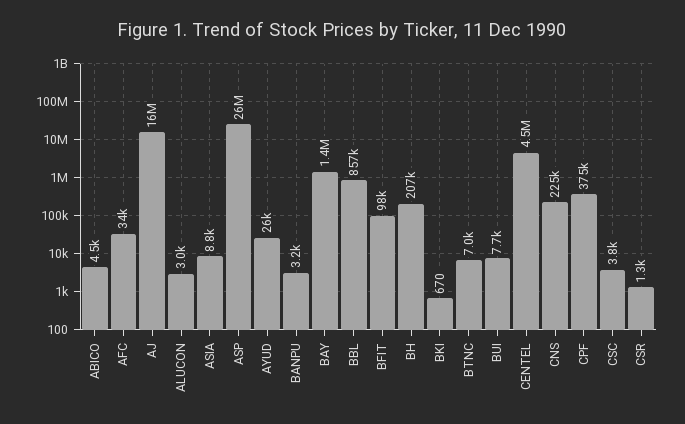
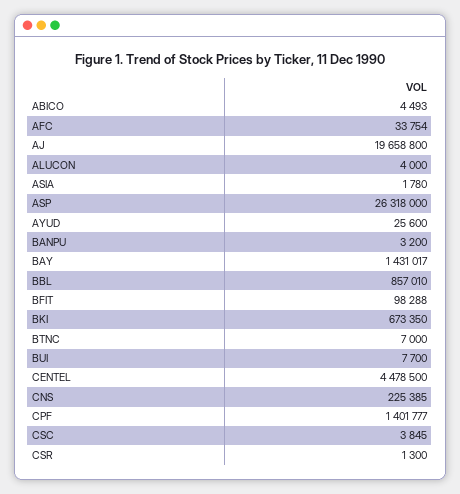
  {
    "ABICO": 4493,
    "AFC": 33754,
-   "AJ": 16000000,
+   "AJ": 19658800,
-   "ALUCON": 3000,
+   "ALUCON": 4000,
-   "ASIA": 8800,
+   "ASIA": 1780,
    "ASP": 26318000,
    "AYUD": 25600,
    "BANPU": 3200,
    "BAY": 1431017,
    "BBL": 857010,
    "BFIT": 98288,
-   "BH": 207000,
-   "BKI": 670,
+   "BKI": 673350,
    "BTNC": 7000,
    "BUI": 7700,
    "CENTEL": 4478500,
    "CNS": 225385,
-   "CPF": 375000,
+   "CPF": 1401777,
    "CSC": 3845,
    "CSR": 1300
  }

